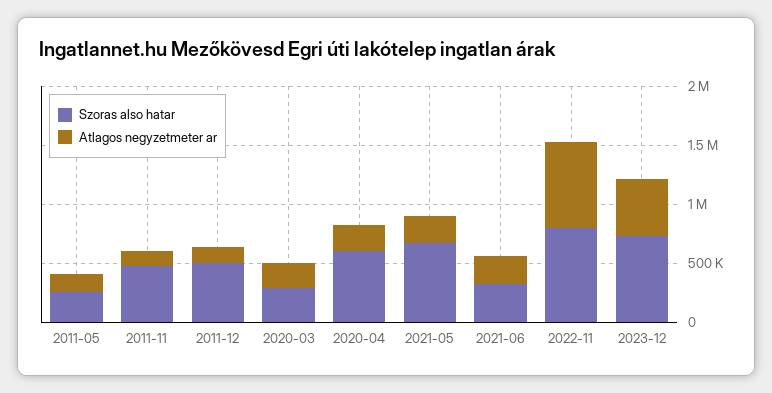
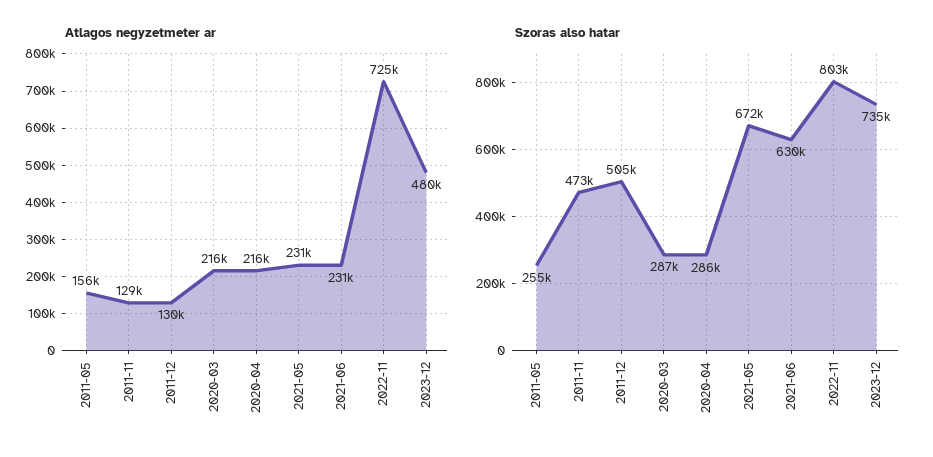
  {
    "Szoras also hatar": {
      "2011-05": 255000,
      "2011-11": 473000,
      "2011-12": 505000,
      "2020-03": 287000,
-     "2020-04": 600000,
+     "2020-04": 286000,
      "2021-05": 672000,
-     "2021-06": 300000,
+     "2021-06": 630000,
      "2022-11": 803000,
      "2023-12": 735000
    },
    "Atlagos negyzetmeter ar": {
      "2011-05": 156000,
      "2011-11": 129000,
      "2011-12": 130000,
      "2020-03": 216000,
      "2020-04": 216000,
      "2021-05": 231000,
      "2021-06": 231000,
      "2022-11": 725000,
      "2023-12": 480000
    }
  }

